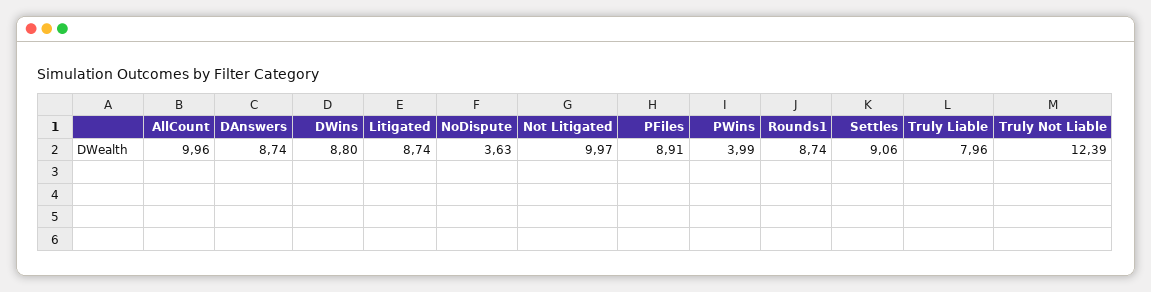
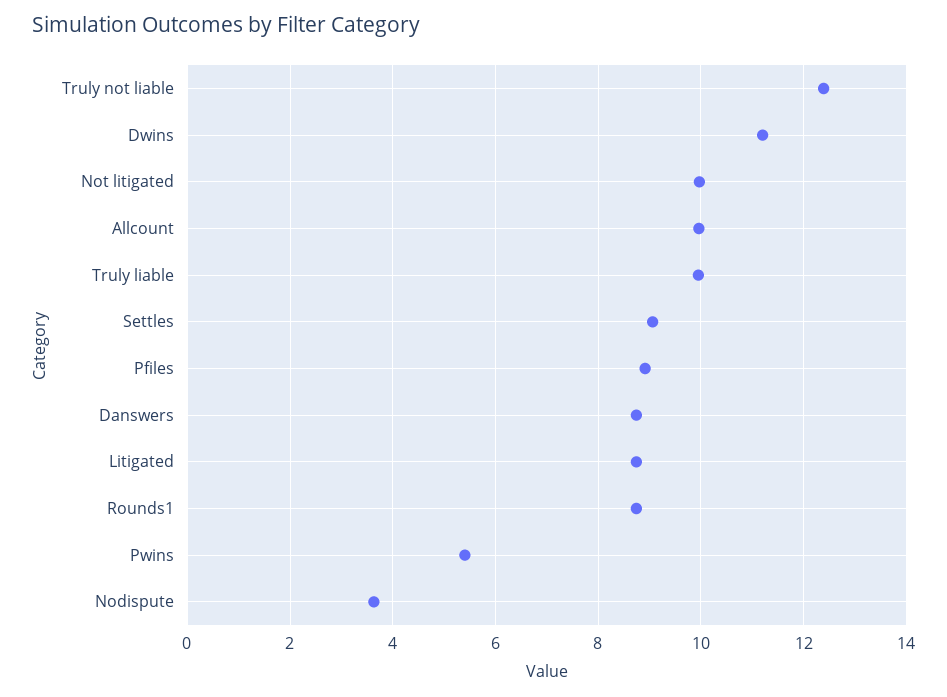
  {
    "AllCount": 9.96,
    "DAnswers": 8.74,
-   "DWins": 8.8,
+   "DWins": 11.2,
    "Litigated": 8.74,
    "NoDispute": 3.63,
    "Not Litigated": 9.97,
    "PFiles": 8.91,
-   "PWins": 3.99,
+   "PWins": 5.4,
    "Rounds1": 8.74,
    "Settles": 9.06,
-   "Truly Liable": 7.96,
+   "Truly Liable": 10,
    "Truly Not Liable": 12.39
  }

